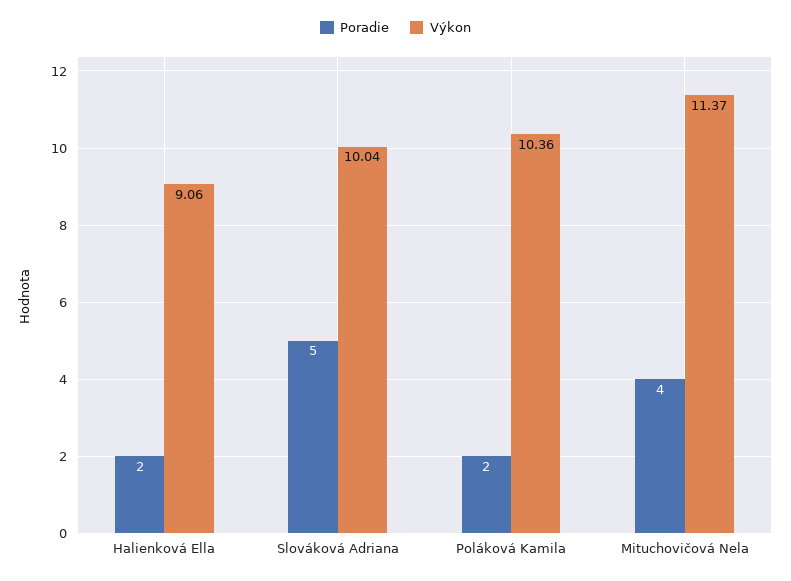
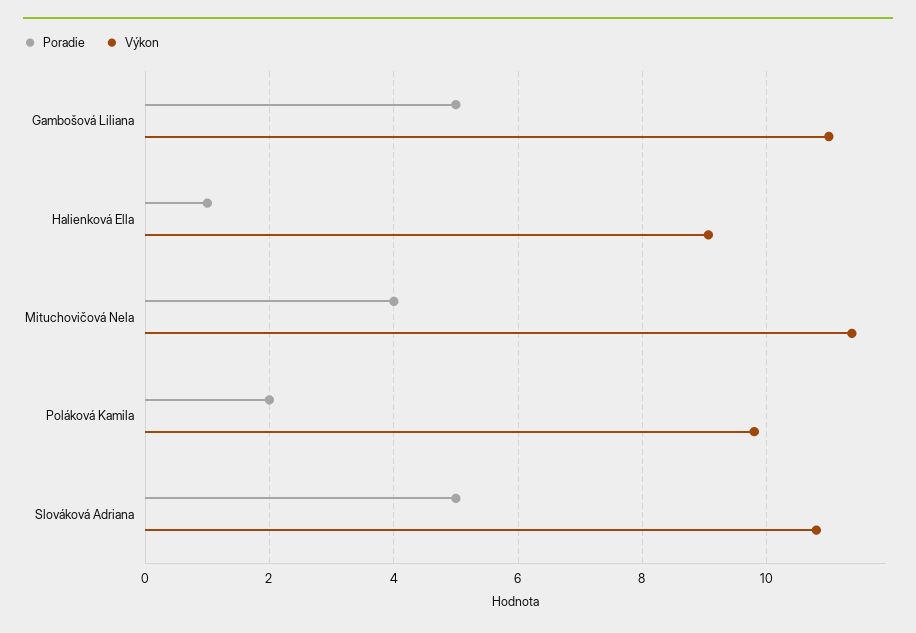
  {
    "Poradie": {
-     "Halienková Ella": 2,
+     "Halienková Ella": 1,
      "Slováková Adriana": 5,
      "Poláková Kamila": 2,
-     "Mituchovičová Nela": 4
+     "Mituchovičová Nela": 4,
+     "Gambošová Liliana": 5
    },
    "Výkon": {
      "Halienková Ella": 9.06,
-     "Slováková Adriana": 10.04,
+     "Slováková Adriana": 10.8,
-     "Poláková Kamila": 10.36,
+     "Poláková Kamila": 9.8,
-     "Mituchovičová Nela": 11.37
+     "Mituchovičová Nela": 11.37,
+     "Gambošová Liliana": 11
    }
  }

